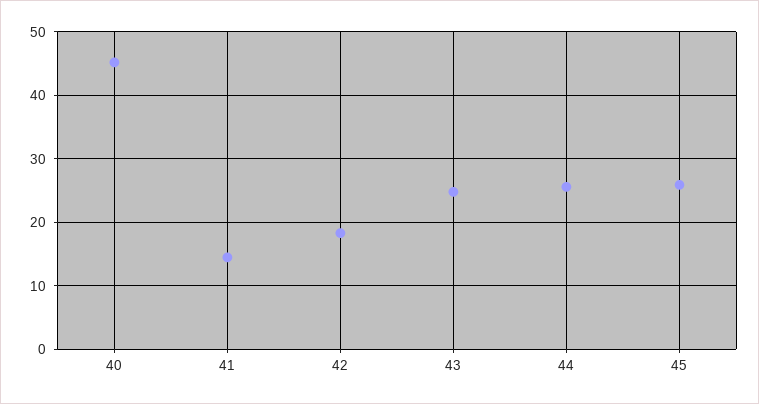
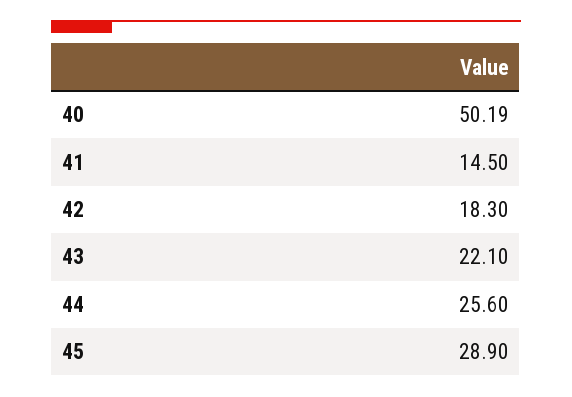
  {
-   "40": 45,
+   "40": 50.19,
    "41": 14.5,
    "42": 18.3,
-   "43": 25,
+   "43": 22.1,
    "44": 25.6,
-   "45": 26
+   "45": 28.9
  }

